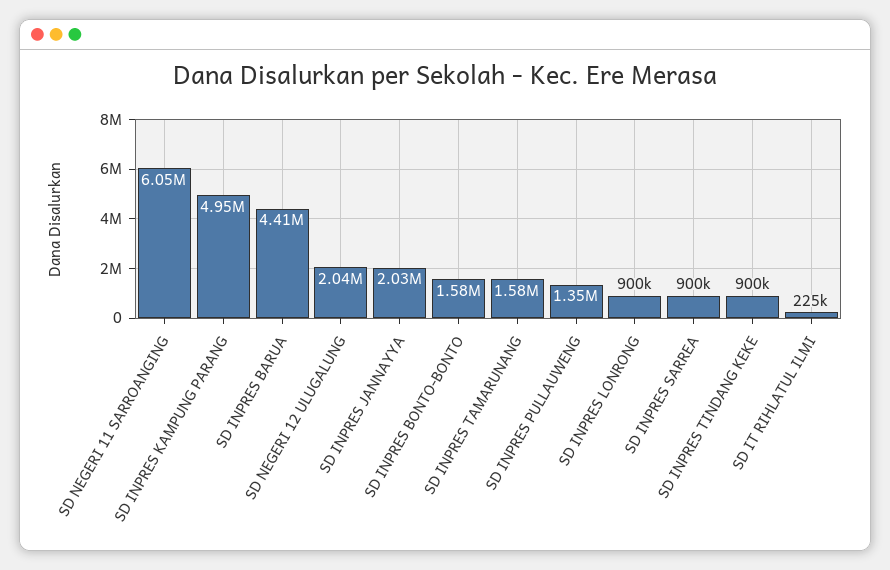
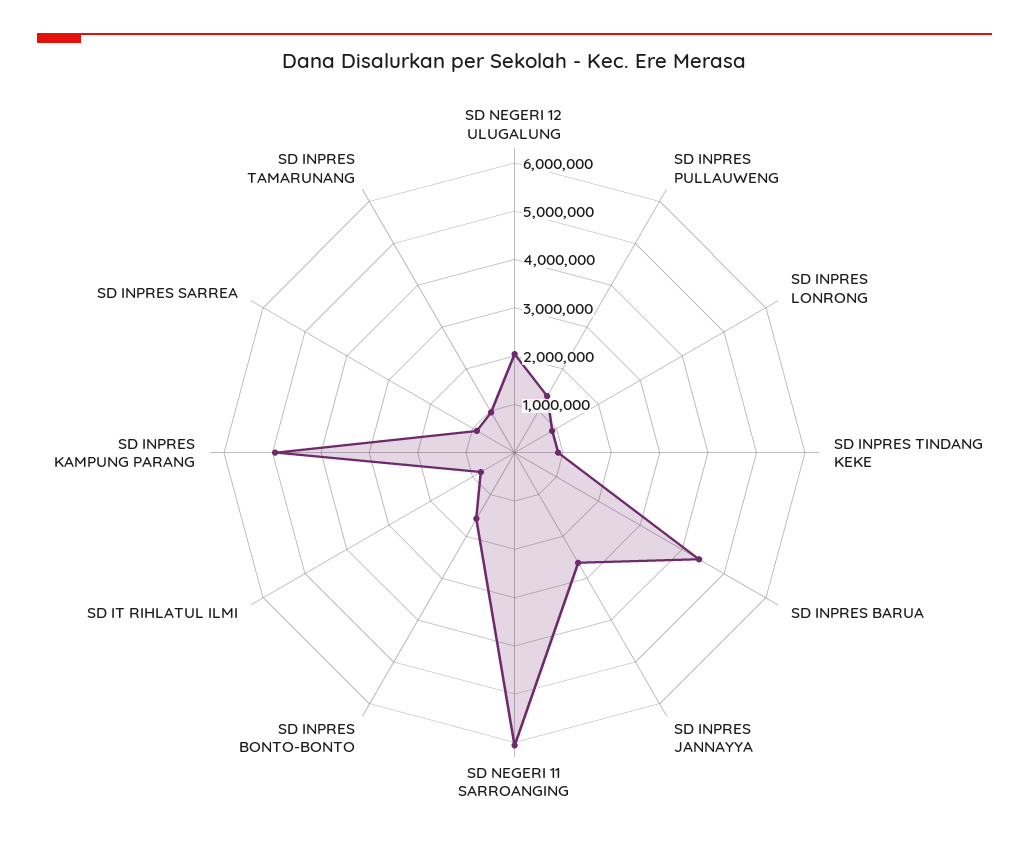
  {
    "SD NEGERI 11 SARROANGING": 6050000,
    "SD INPRES KAMPUNG PARANG": 4950000,
    "SD INPRES BARUA": 4410000,
    "SD NEGERI 12 ULUGALUNG": 2040000,
-   "SD INPRES JANNAYYA": 2030000,
+   "SD INPRES JANNAYYA": 2600000,
    "SD INPRES BONTO-BONTO": 1580000,
-   "SD INPRES TAMARUNANG": 1580000,
+   "SD INPRES TAMARUNANG": 1000000,
    "SD INPRES PULLAUWENG": 1350000,
    "SD INPRES LONRONG": 900000,
    "SD INPRES SARREA": 900000,
    "SD INPRES TINDANG KEKE": 900000,
-   "SD IT RIHLATUL ILMI": 225000
+   "SD IT RIHLATUL ILMI": 800000
  }

